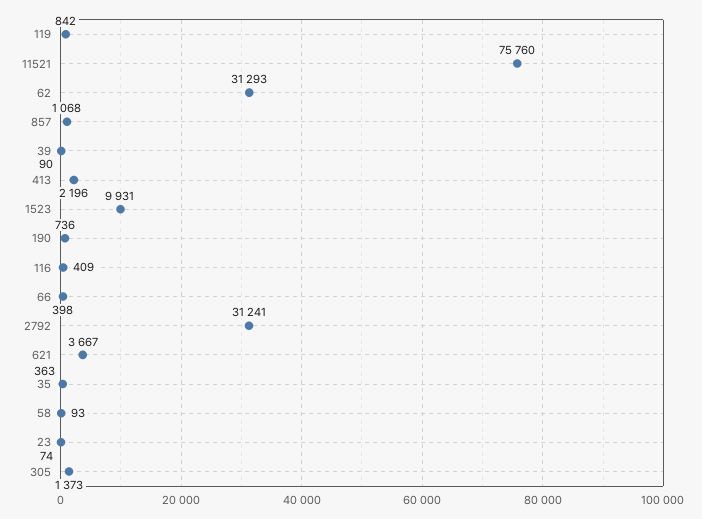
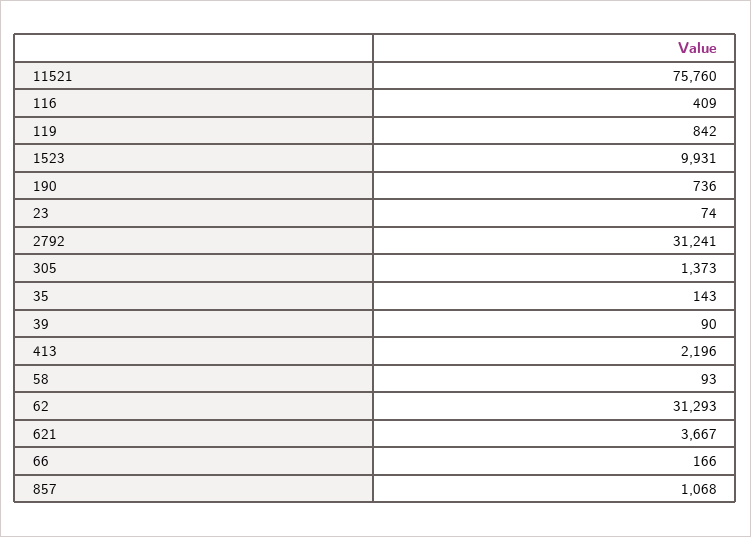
  {
    "119": 842,
    "11521": 75760,
    "62": 31293,
    "857": 1068,
    "39": 90,
    "413": 2196,
    "1523": 9931,
    "190": 736,
    "116": 409,
-   "66": 398,
+   "66": 166,
    "2792": 31241,
    "621": 3667,
-   "35": 363,
+   "35": 143,
    "58": 93,
    "23": 74,
    "305": 1373
  }

